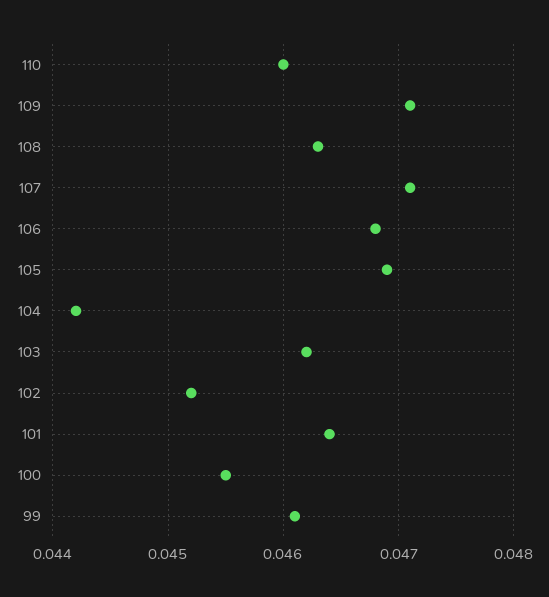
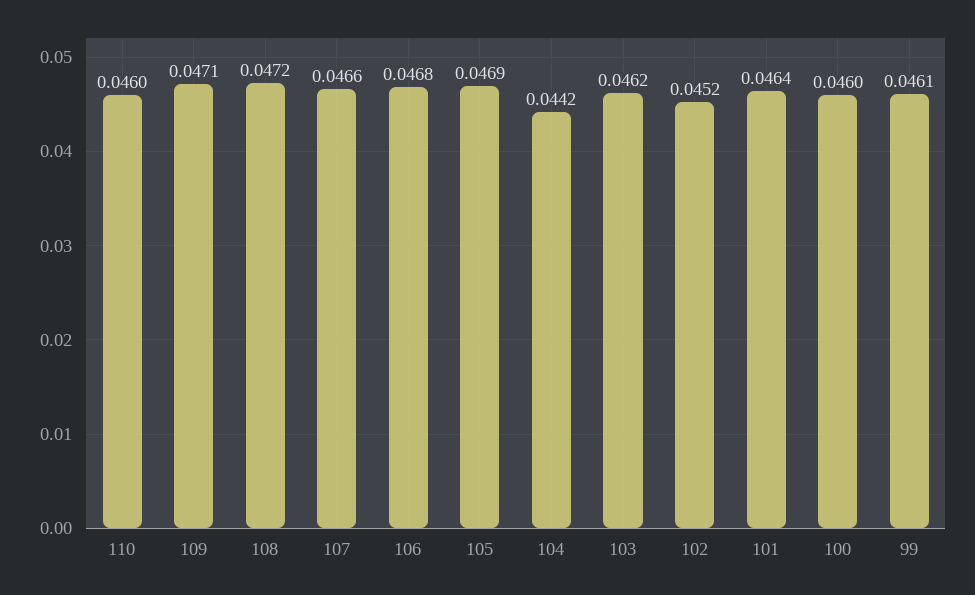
  {
    "110": 0.046,
    "109": 0.0471,
-   "108": 0.0463,
+   "108": 0.0472,
-   "107": 0.0471,
+   "107": 0.0466,
    "106": 0.0468,
    "105": 0.0469,
    "104": 0.0442,
    "103": 0.0462,
    "102": 0.0452,
    "101": 0.0464,
-   "100": 0.0455,
+   "100": 0.046,
    "99": 0.0461
  }

